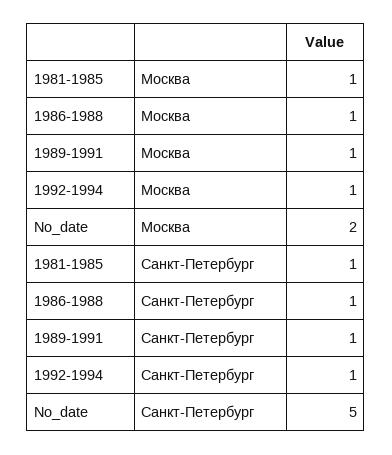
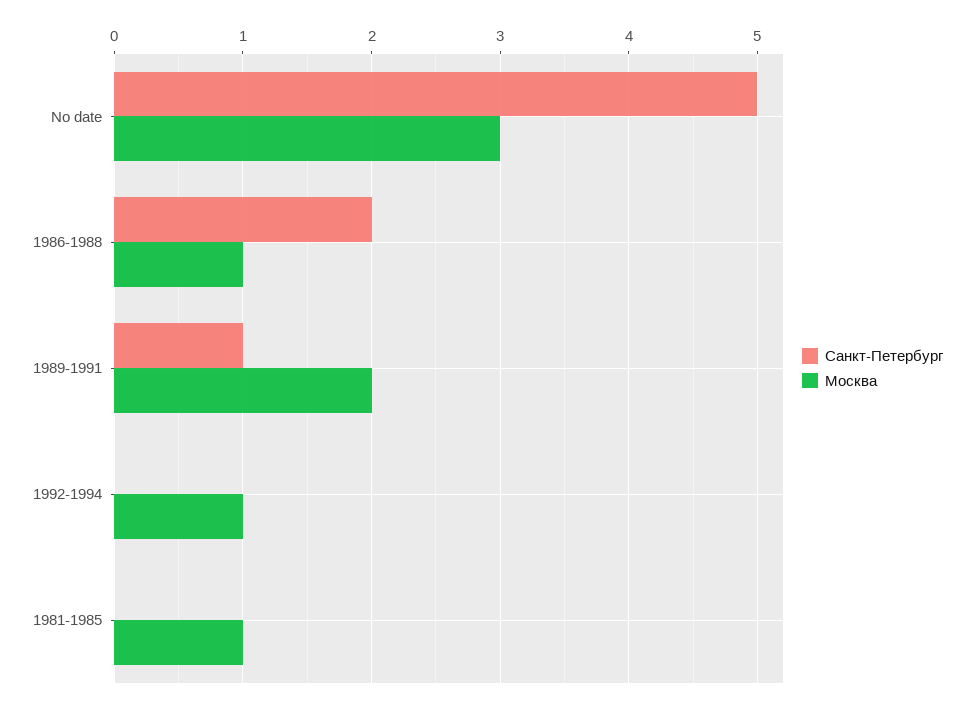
  {
    "Москва": {
      "1981-1985": 1,
      "1986-1988": 1,
-     "1989-1991": 1,
+     "1989-1991": 2,
      "1992-1994": 1,
-     "No_date": 2
+     "No_date": 3
    },
    "Санкт-Петербург": {
-     "1981-1985": 1,
+     "1981-1985": 0,
-     "1986-1988": 1,
+     "1986-1988": 2,
      "1989-1991": 1,
-     "1992-1994": 1,
+     "1992-1994": 0,
      "No_date": 5
    }
  }

